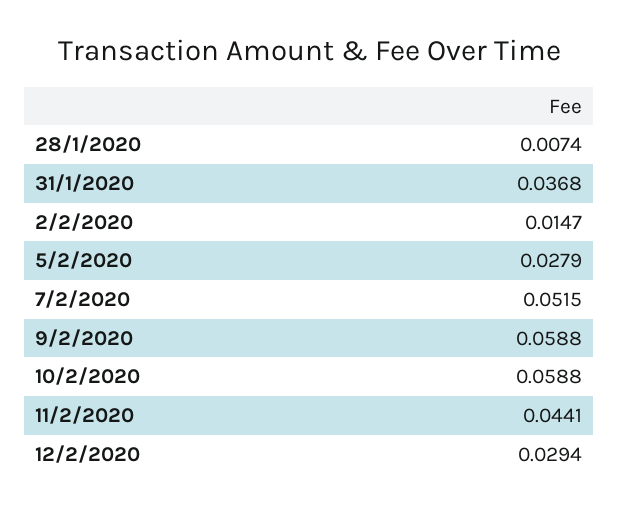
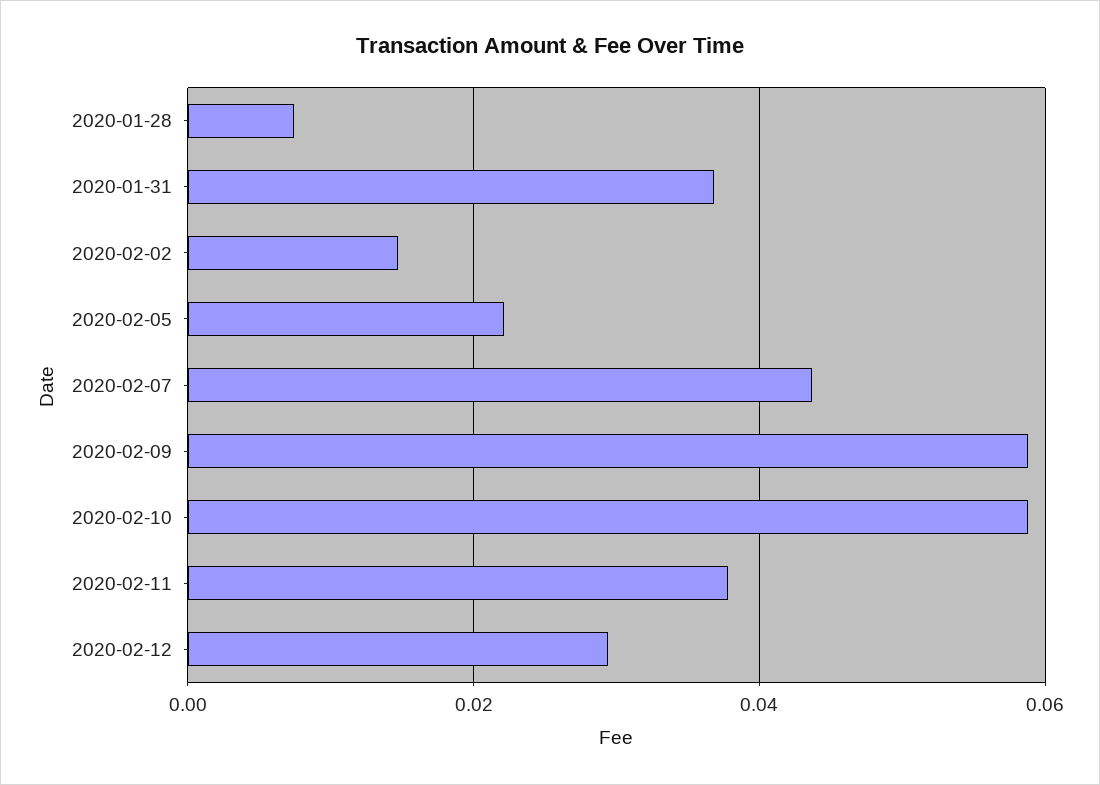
  {
    "28/1/2020": 0.0074,
    "31/1/2020": 0.0368,
    "2/2/2020": 0.0147,
-   "5/2/2020": 0.0279,
+   "5/2/2020": 0.022,
-   "7/2/2020": 0.0515,
+   "7/2/2020": 0.044,
    "9/2/2020": 0.0588,
    "10/2/2020": 0.0588,
-   "11/2/2020": 0.0441,
+   "11/2/2020": 0.038,
    "12/2/2020": 0.0294
  }

